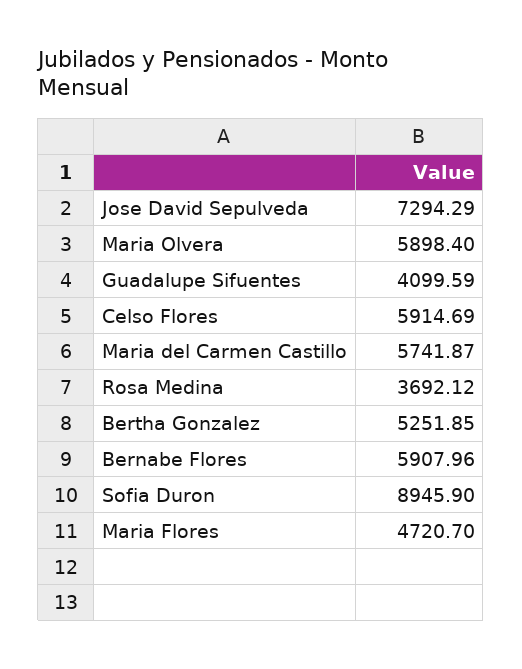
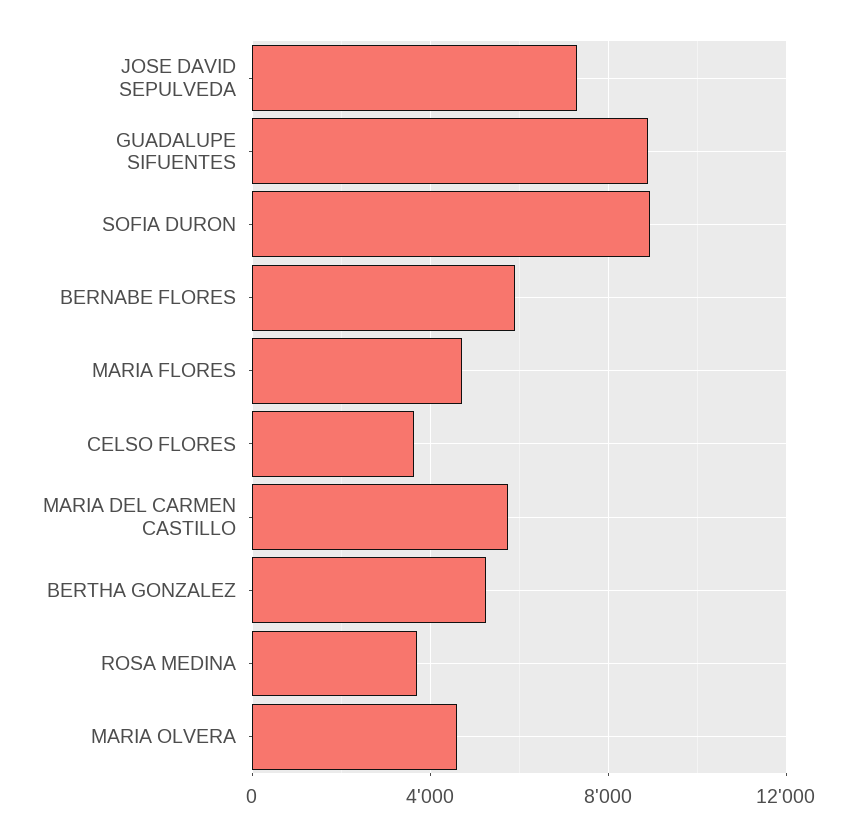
  {
    "Jose David Sepulveda": 7294.29,
-   "Maria Olvera": 5898.4,
+   "Maria Olvera": 4500,
-   "Guadalupe Sifuentes": 4099.59,
+   "Guadalupe Sifuentes": 9000,
-   "Celso Flores": 5914.69,
+   "Celso Flores": 3500,
    "Maria del Carmen Castillo": 5741.87,
    "Rosa Medina": 3692.12,
    "Bertha Gonzalez": 5251.85,
    "Bernabe Flores": 5907.96,
    "Sofia Duron": 8945.9,
    "Maria Flores": 4720.7
  }

